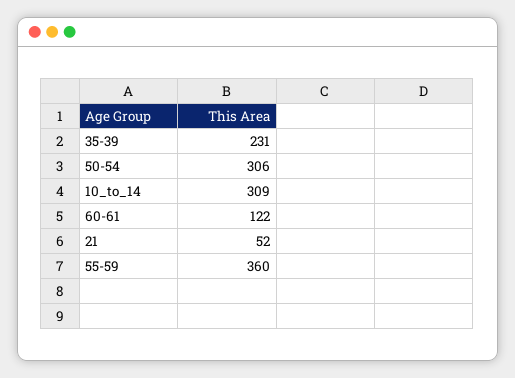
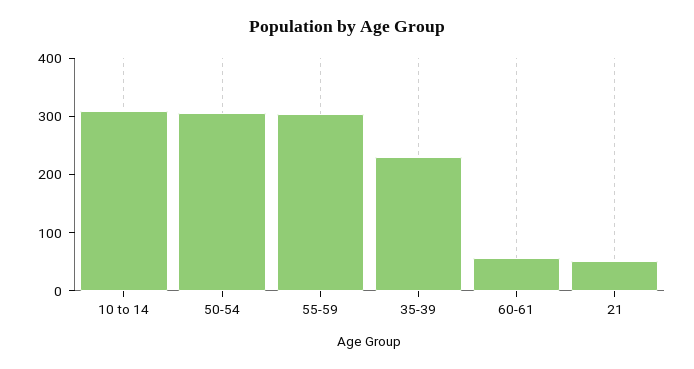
  {
    "35-39": 231,
    "50-54": 306,
    "10_to_14": 309,
-   "60-61": 122,
+   "60-61": 60,
    "21": 52,
-   "55-59": 360
+   "55-59": 300
  }

